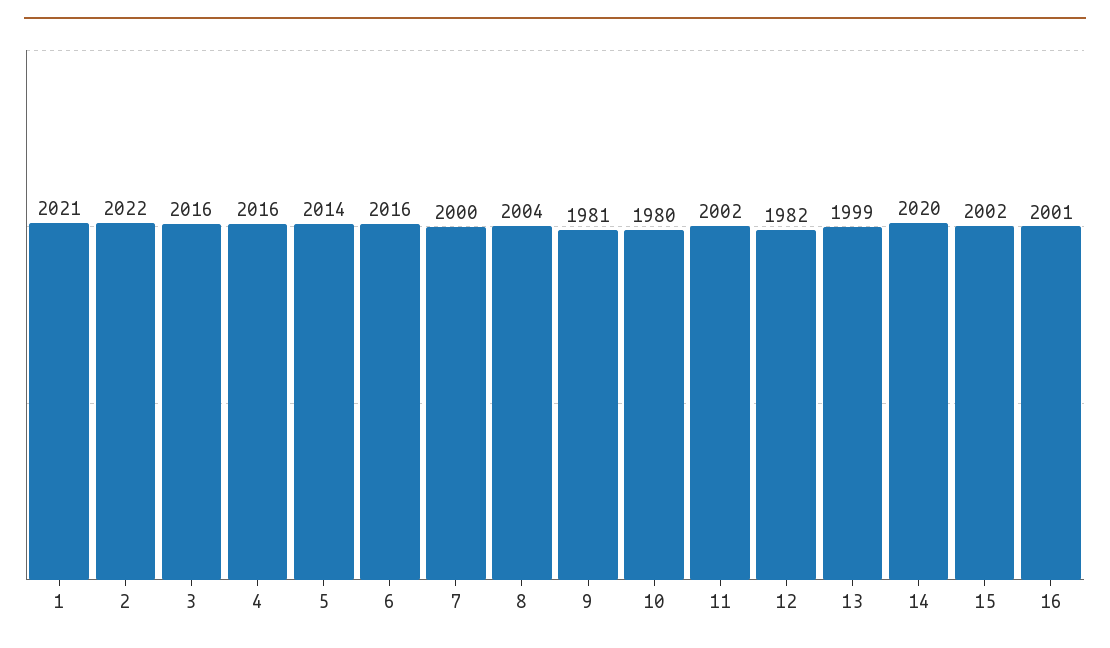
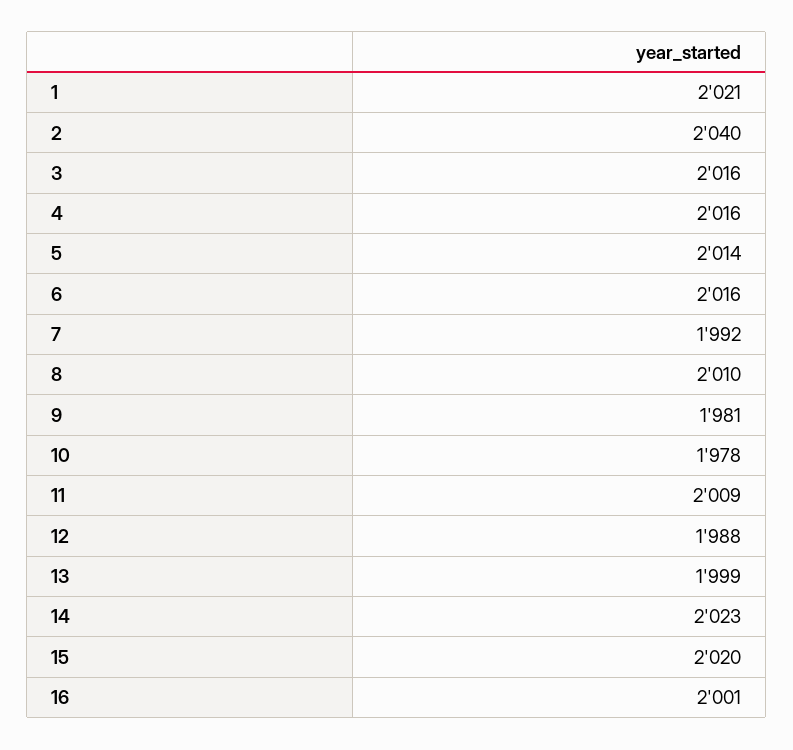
  {
    "1": 2021,
-   "2": 2022,
+   "2": 2040,
    "3": 2016,
    "4": 2016,
    "5": 2014,
    "6": 2016,
-   "7": 2000,
+   "7": 1992,
-   "8": 2004,
+   "8": 2010,
    "9": 1981,
-   "10": 1980,
+   "10": 1978,
-   "11": 2002,
+   "11": 2009,
-   "12": 1982,
+   "12": 1988,
    "13": 1999,
-   "14": 2020,
+   "14": 2023,
-   "15": 2002,
+   "15": 2020,
    "16": 2001
  }

